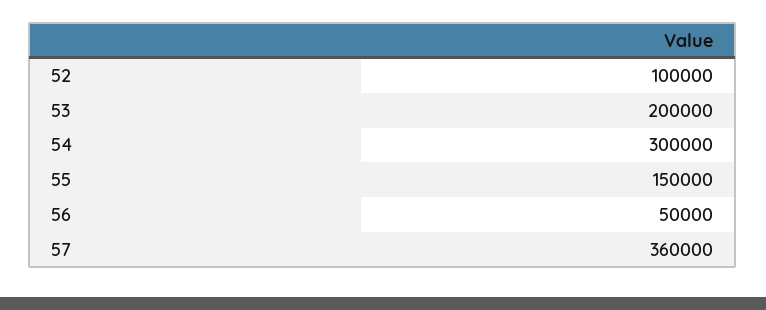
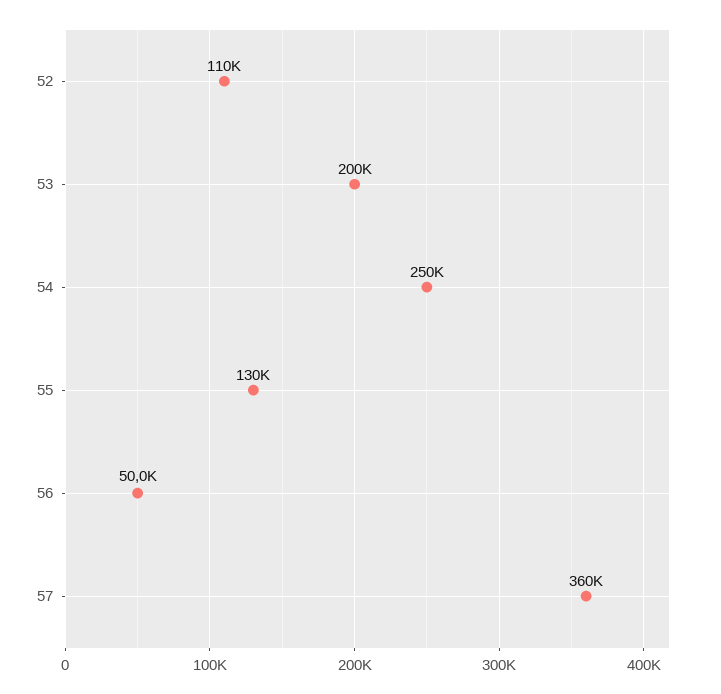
  {
-   "52": 100000,
+   "52": 110000,
    "53": 200000,
-   "54": 300000,
+   "54": 250000,
-   "55": 150000,
+   "55": 130000,
    "56": 50000,
    "57": 360000
  }

